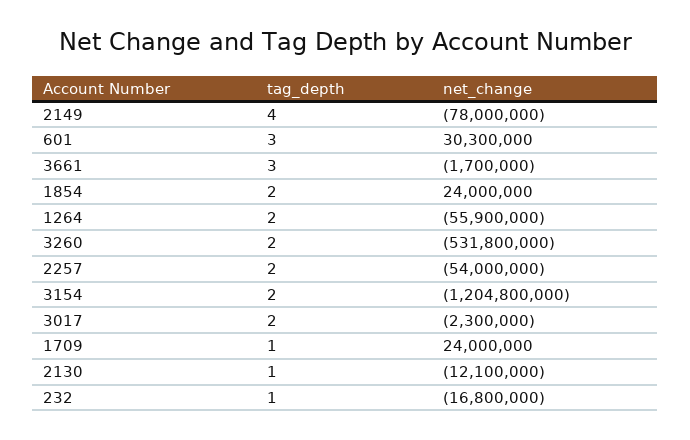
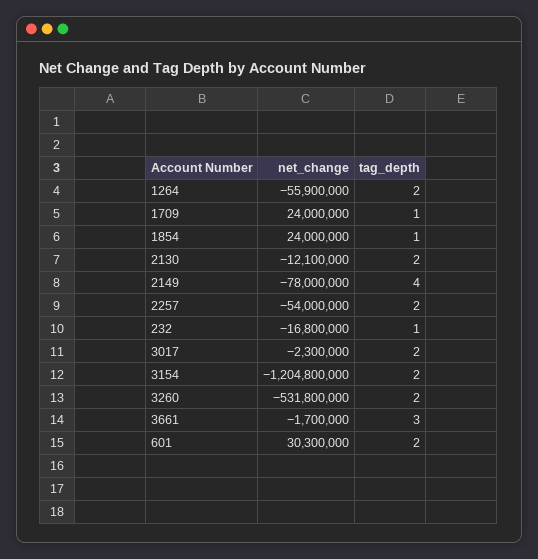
  {
    "tag_depth": {
      "2149": 4,
-     "601": 3,
+     "601": 2,
      "3661": 3,
-     "1854": 2,
+     "1854": 1,
      "1264": 2,
      "3260": 2,
      "2257": 2,
      "3154": 2,
      "3017": 2,
      "1709": 1,
-     "2130": 1,
+     "2130": 2,
      "232": 1
    },
    "net_change": {
      "2149": -78000000,
      "601": 30300000,
      "3661": -1700000,
      "1854": 24000000,
      "1264": -55900000,
      "3260": -531800000,
      "2257": -54000000,
      "3154": -1204800000,
      "3017": -2300000,
      "1709": 24000000,
      "2130": -12100000,
      "232": -16800000
    }
  }

